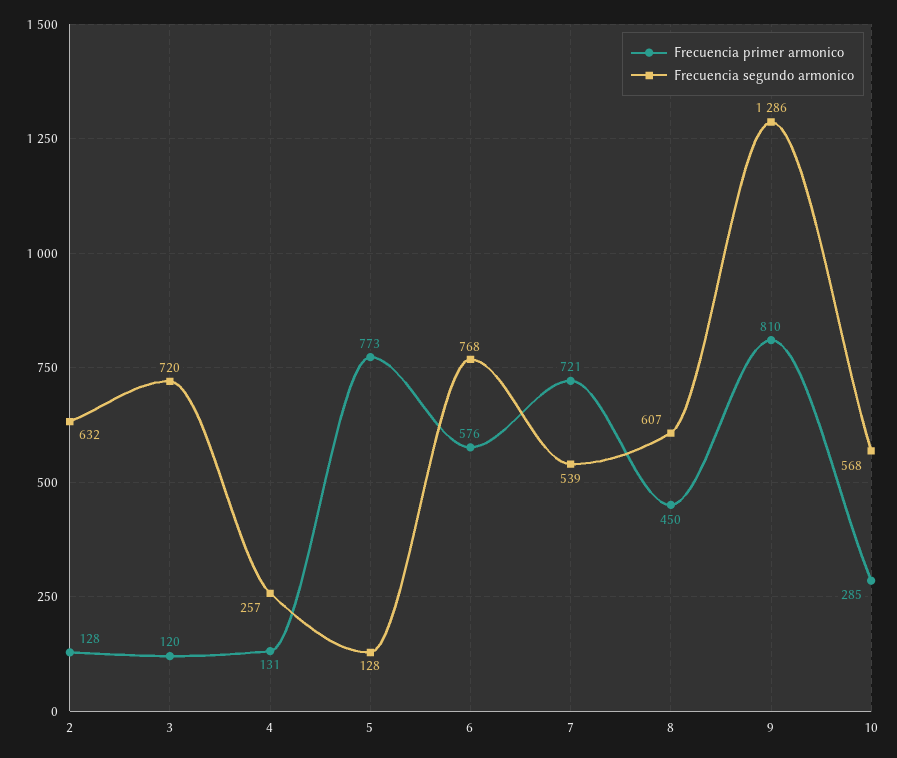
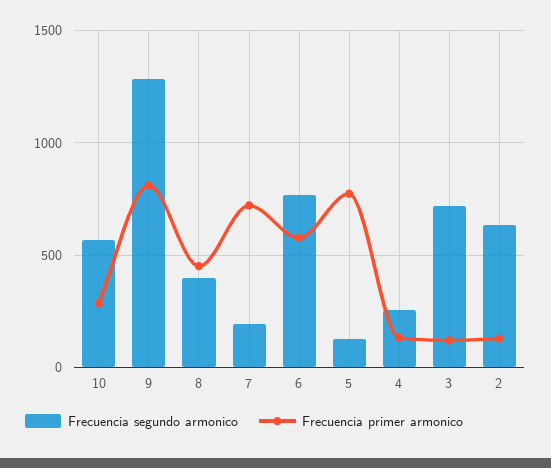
  {
    "Frecuencia primer armonico": {
      "2": 128,
      "3": 120,
      "4": 131,
      "5": 773,
      "6": 576,
      "7": 721,
      "8": 450,
      "9": 810,
      "10": 285
    },
    "Frecuencia segundo armonico": {
      "2": 632,
      "3": 720,
      "4": 257,
      "5": 128,
      "6": 768,
-     "7": 539,
+     "7": 200,
-     "8": 607,
+     "8": 400,
      "9": 1286,
      "10": 568
    }
  }

